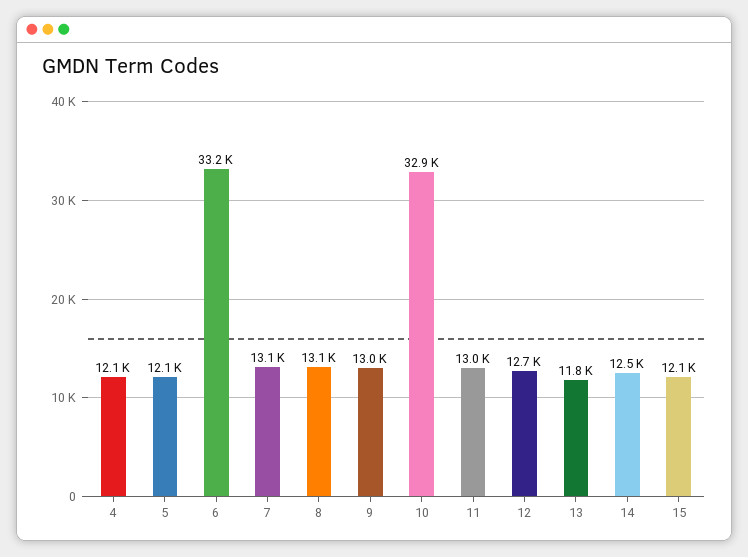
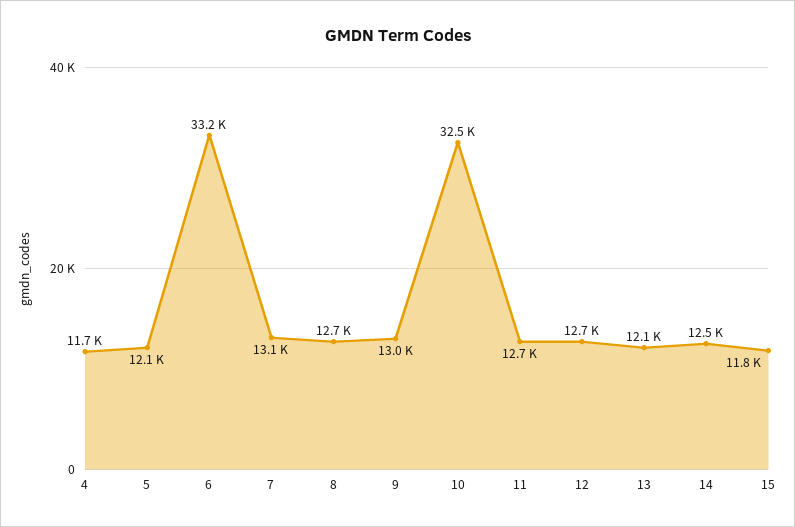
  {
-   "4": 12100,
+   "4": 11700,
    "5": 12100,
    "6": 33200,
    "7": 13100,
-   "8": 13100,
+   "8": 12700,
    "9": 13000,
-   "10": 32900,
+   "10": 32500,
-   "11": 13000,
+   "11": 12700,
    "12": 12700,
-   "13": 11800,
+   "13": 12100,
    "14": 12500,
-   "15": 12100
+   "15": 11800
  }

